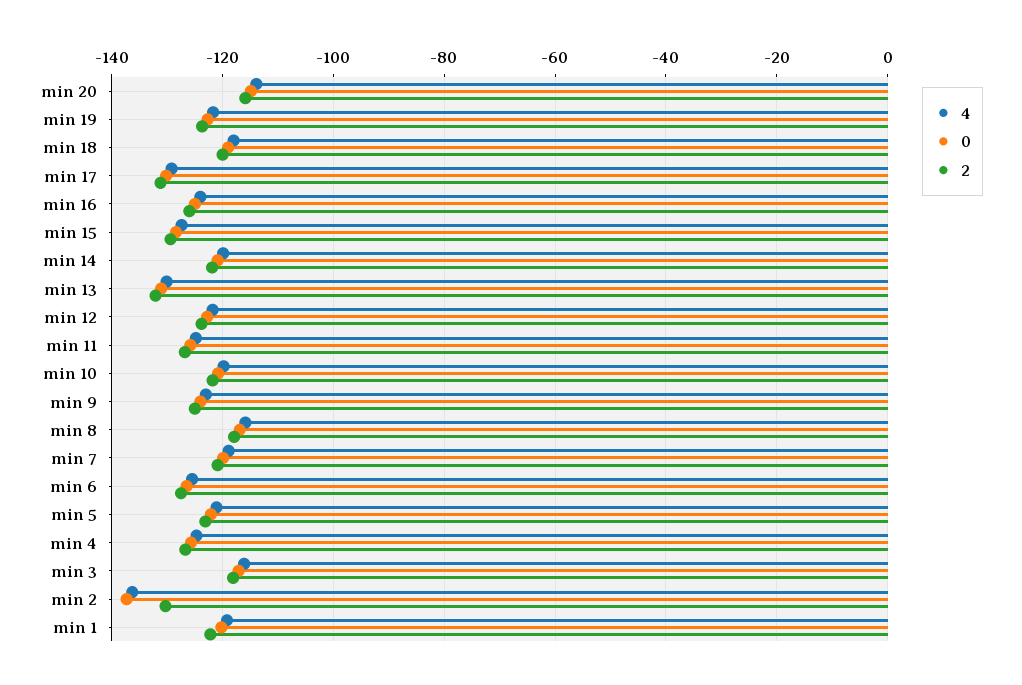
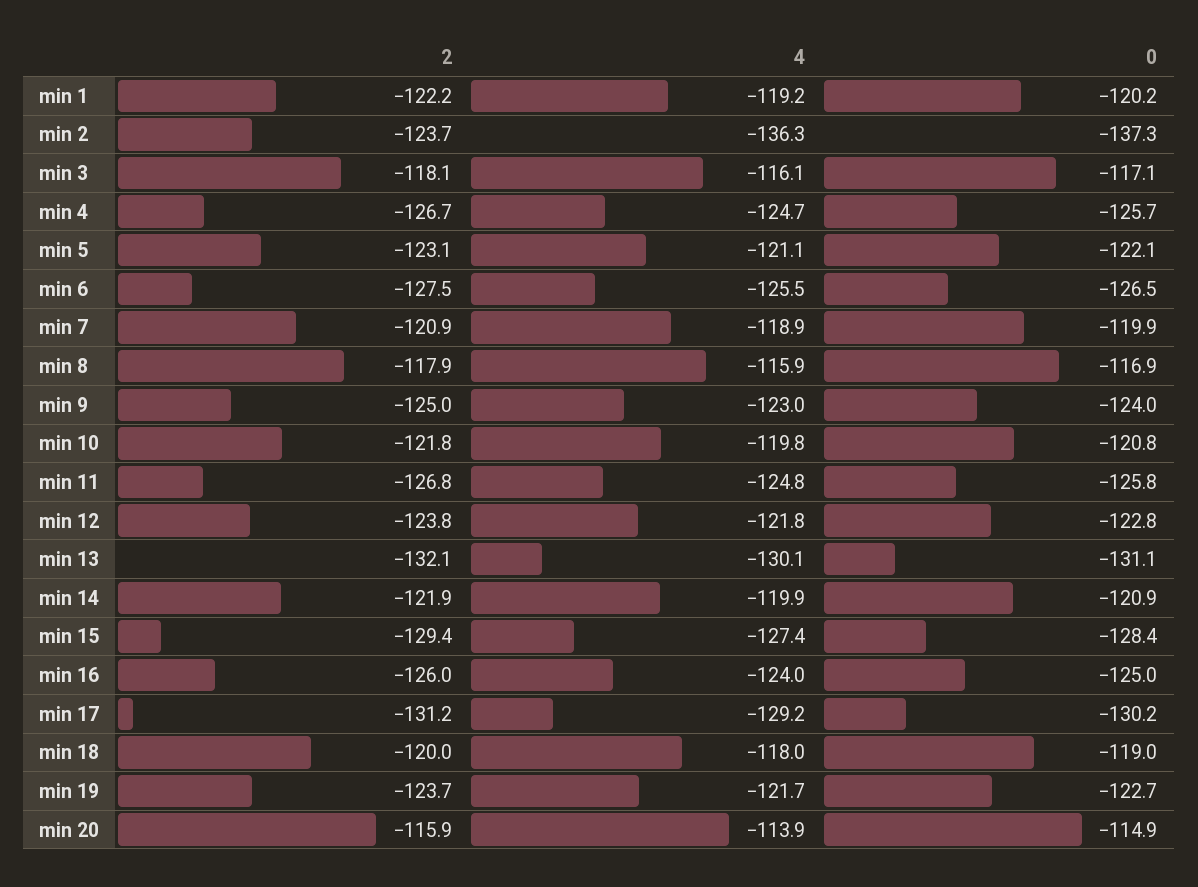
  {
    "4": {
      "min 20": -113.9,
      "min 19": -121.7,
      "min 18": -118,
      "min 17": -129.2,
      "min 16": -124,
      "min 15": -127.4,
      "min 14": -119.9,
      "min 13": -130.1,
      "min 12": -121.8,
      "min 11": -124.8,
      "min 10": -119.8,
      "min 9": -123,
      "min 8": -115.9,
      "min 7": -118.9,
      "min 6": -125.5,
      "min 5": -121.1,
      "min 4": -124.7,
      "min 3": -116.1,
      "min 2": -136.3,
      "min 1": -119.2
    },
    "0": {
      "min 20": -114.9,
      "min 19": -122.7,
      "min 18": -119,
      "min 17": -130.2,
      "min 16": -125,
      "min 15": -128.4,
      "min 14": -120.9,
      "min 13": -131.1,
      "min 12": -122.8,
      "min 11": -125.8,
      "min 10": -120.8,
      "min 9": -124,
      "min 8": -116.9,
      "min 7": -119.9,
      "min 6": -126.5,
      "min 5": -122.1,
      "min 4": -125.7,
      "min 3": -117.1,
      "min 2": -137.3,
      "min 1": -120.2
    },
    "2": {
      "min 20": -115.9,
      "min 19": -123.7,
      "min 18": -120,
      "min 17": -131.2,
      "min 16": -126,
      "min 15": -129.4,
      "min 14": -121.9,
      "min 13": -132.1,
      "min 12": -123.8,
      "min 11": -126.8,
      "min 10": -121.8,
      "min 9": -125,
      "min 8": -117.9,
      "min 7": -120.9,
      "min 6": -127.5,
      "min 5": -123.1,
      "min 4": -126.7,
      "min 3": -118.1,
-     "min 2": -130,
+     "min 2": -123.7,
      "min 1": -122.2
    }
  }

